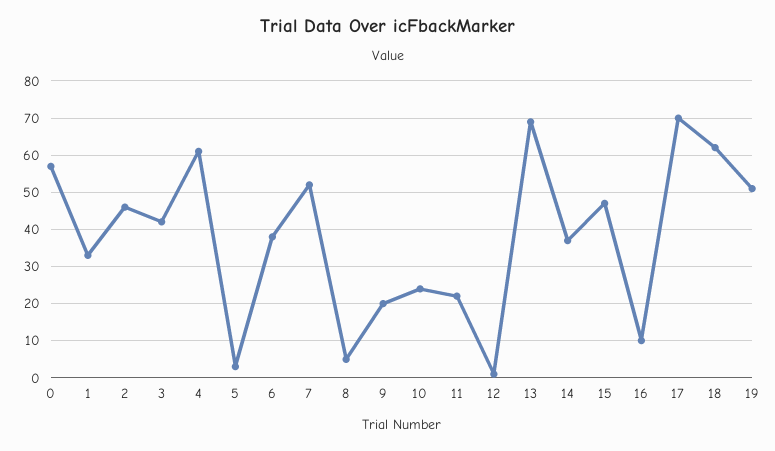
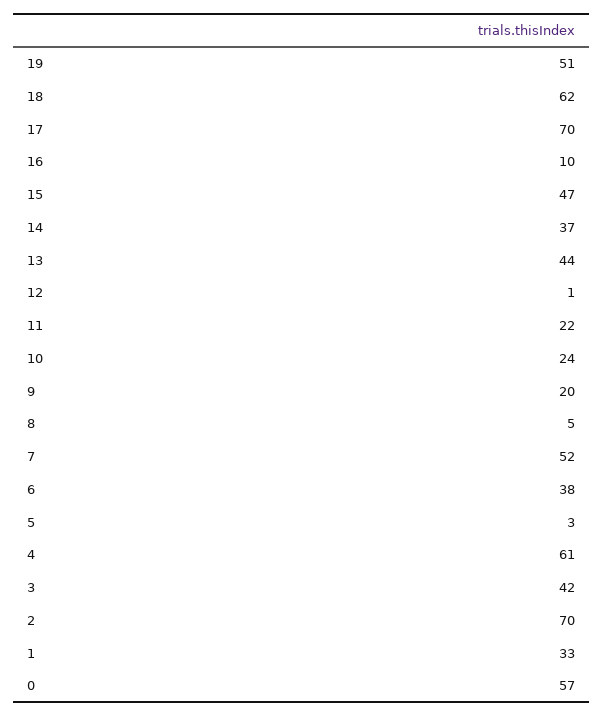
  {
    "0": 57,
    "1": 33,
-   "2": 45,
+   "2": 70,
    "3": 42,
    "4": 61,
    "5": 3,
    "6": 38,
    "7": 52,
    "8": 5,
    "9": 20,
    "10": 24,
    "11": 22,
    "12": 1,
-   "13": 70,
+   "13": 44,
    "14": 37,
    "15": 47,
    "16": 10,
    "17": 70,
    "18": 62,
    "19": 51
  }

